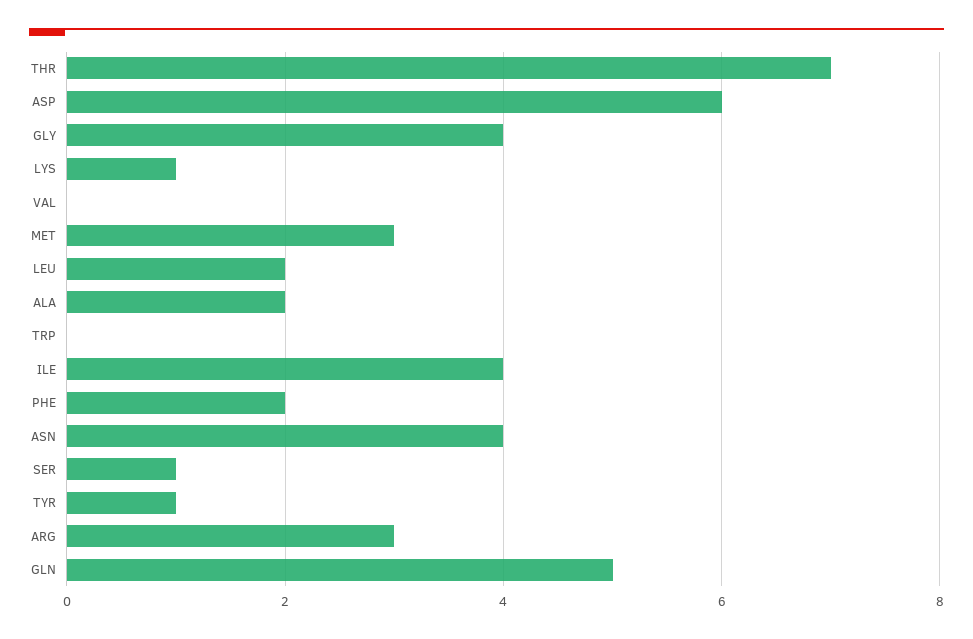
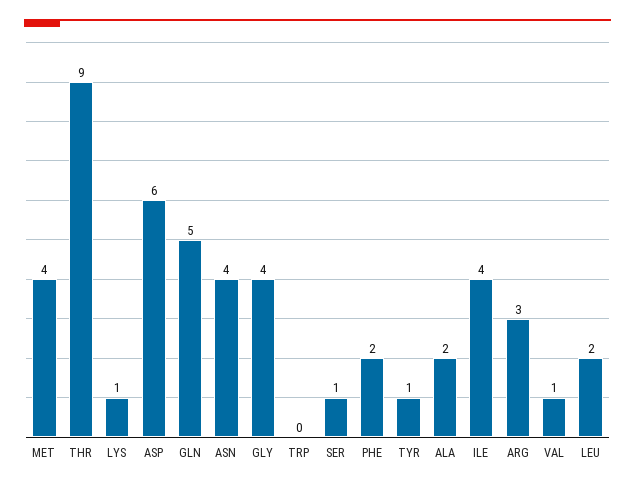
  {
-   "THR": 7,
+   "THR": 9,
    "ASP": 6,
    "GLY": 4,
    "LYS": 1,
-   "VAL": 0,
+   "VAL": 1,
-   "MET": 3,
+   "MET": 4,
    "LEU": 2,
    "ALA": 2,
    "TRP": 0,
    "ILE": 4,
    "PHE": 2,
    "ASN": 4,
    "SER": 1,
    "TYR": 1,
    "ARG": 3,
    "GLN": 5
  }

